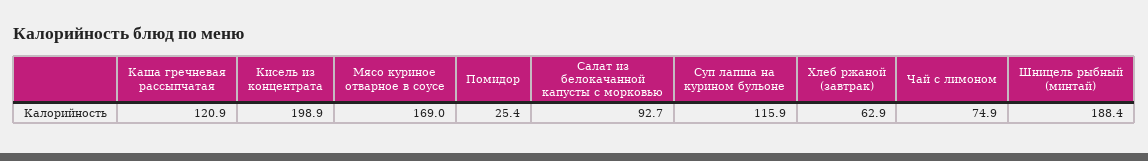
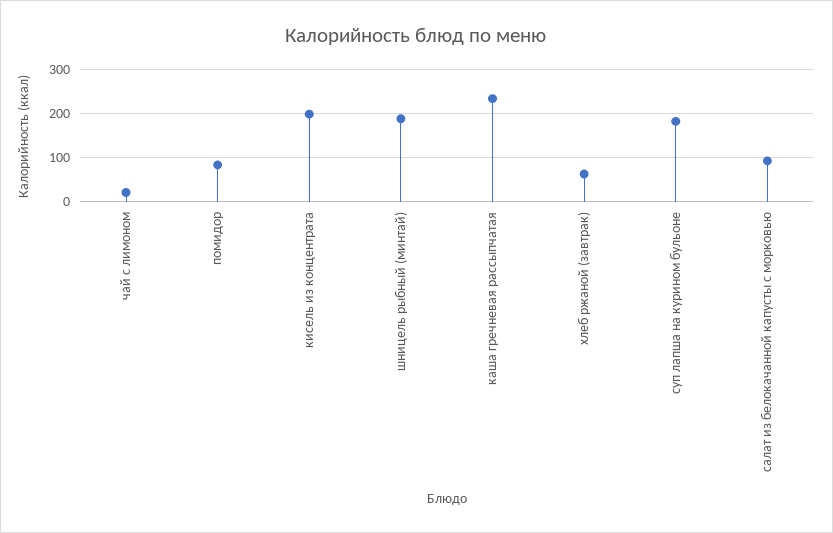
  {
-   "Каша гречневая рассыпчатая": 120.9,
+   "Каша гречневая рассыпчатая": 240,
    "Кисель из концентрата": 198.9,
-   "Мясо куриное отварное в соусе": 169,
-   "Помидор": 25.4,
+   "Помидор": 80,
    "Салат из белокачанной капусты с морковью": 92.7,
-   "Суп лапша на курином бульоне": 115.9,
+   "Суп лапша на курином бульоне": 180,
    "Хлеб ржаной (завтрак)": 62.9,
-   "Чай с лимоном": 74.9,
+   "Чай с лимоном": 20,
    "Шницель рыбный (минтай)": 188.4
  }

